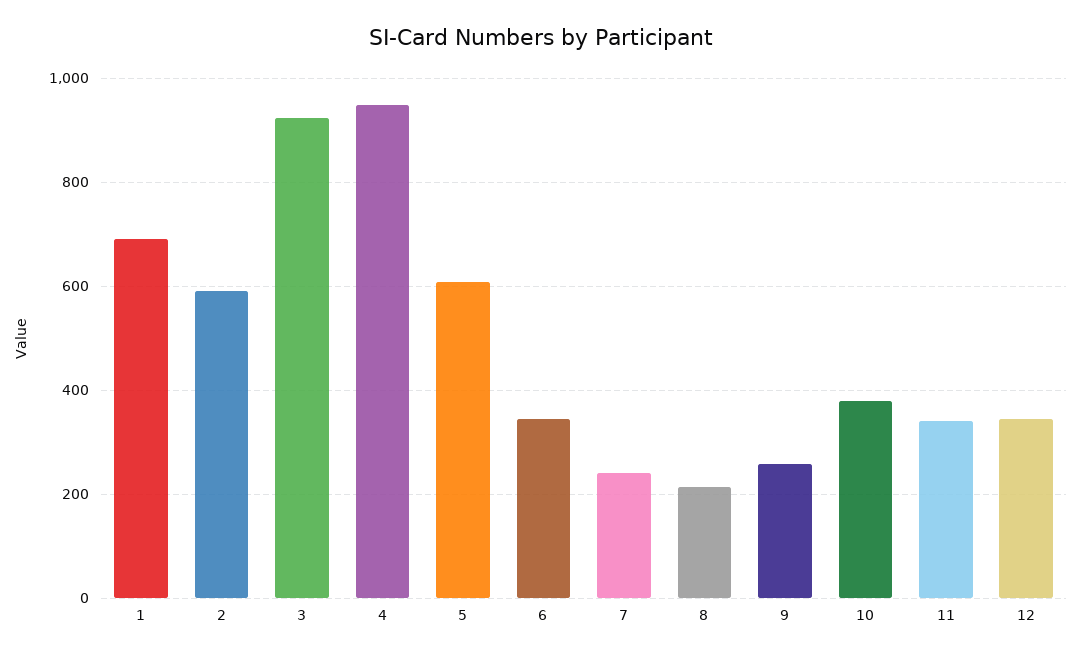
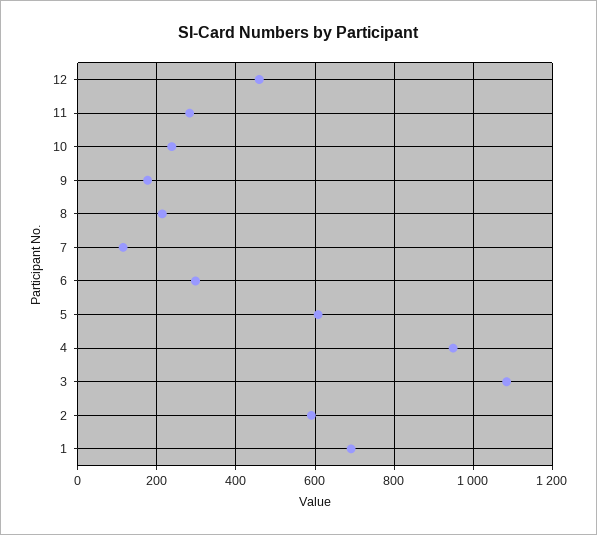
  {
    "1": 700,
    "2": 600,
-   "3": 920,
+   "3": 1080,
    "4": 940,
    "5": 600,
-   "6": 340,
+   "6": 300,
-   "7": 240,
+   "7": 120,
    "8": 220,
-   "9": 260,
+   "9": 180,
-   "10": 380,
+   "10": 240,
-   "11": 340,
+   "11": 280,
-   "12": 340
+   "12": 460
  }

